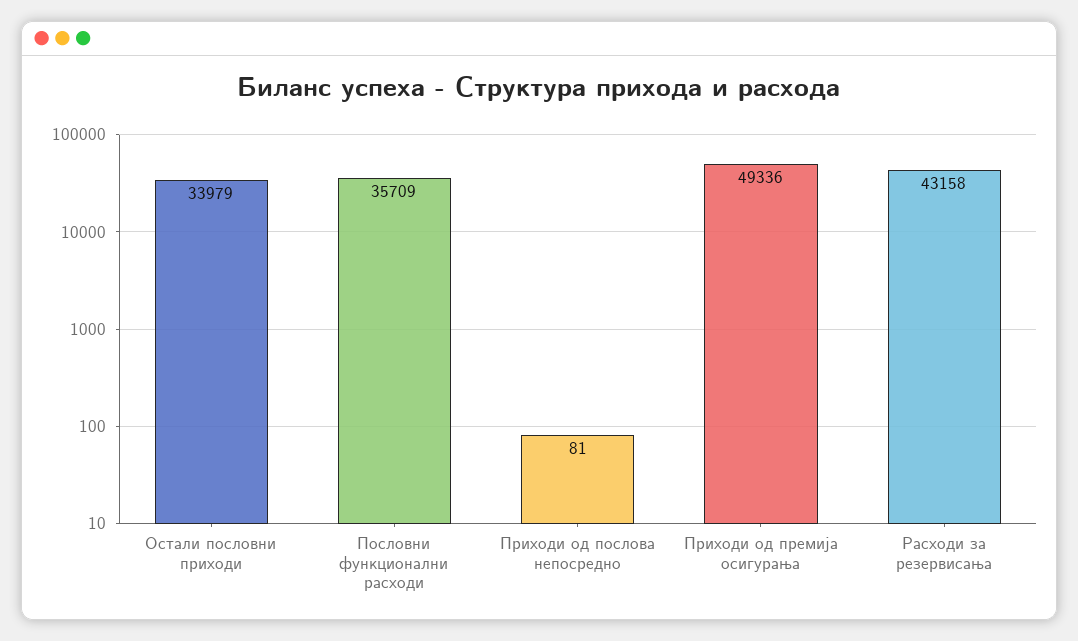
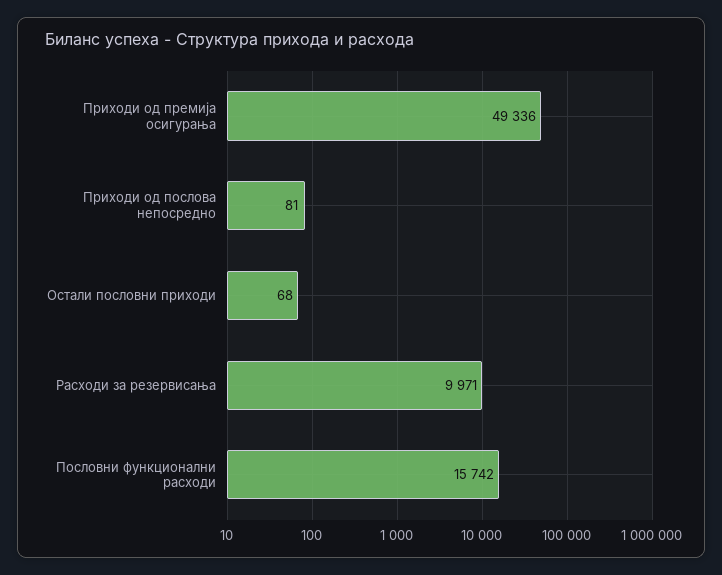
  {
-   "Остали пословни приходи": 33979,
+   "Остали пословни приходи": 68,
-   "Пословни функционални расходи": 35709,
+   "Пословни функционални расходи": 15742,
    "Приходи од послова непосредно": 81,
    "Приходи од премија осигурања": 49336,
-   "Расходи за резервисања": 43158
+   "Расходи за резервисања": 9971
  }

